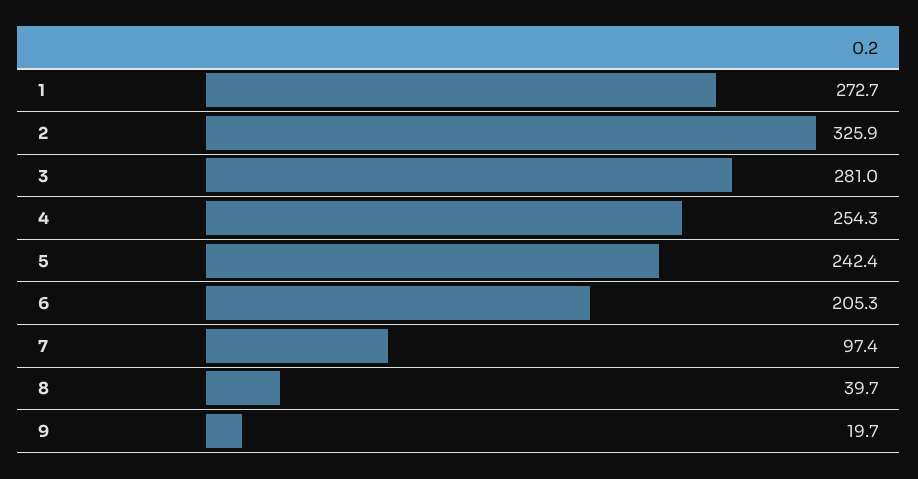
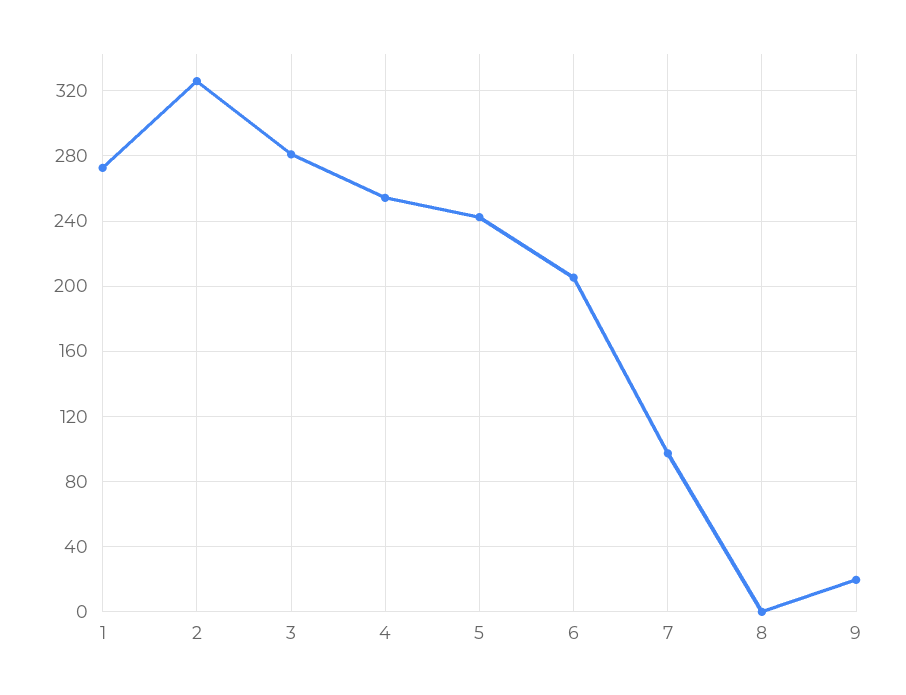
  {
    "1": 272.7,
    "2": 325.9,
    "3": 281,
    "4": 254.3,
    "5": 242.4,
    "6": 205.3,
    "7": 97.4,
-   "8": 39.7,
+   "8": 0,
    "9": 19.7
  }

